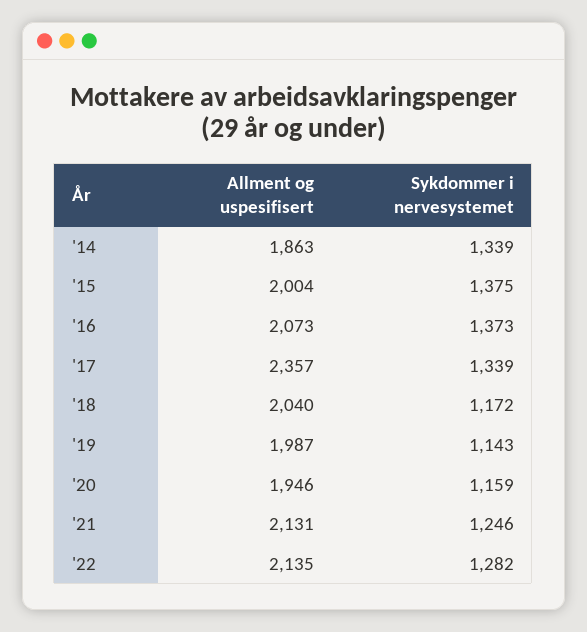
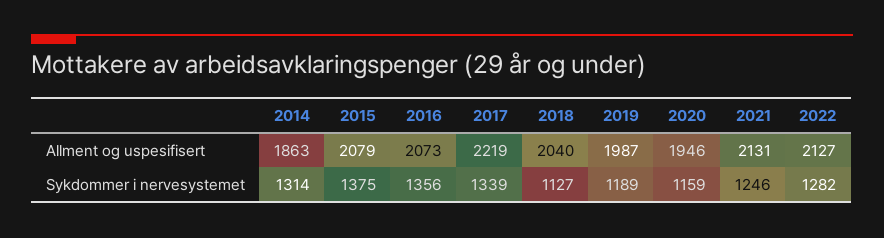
  {
    "Allment og uspesifisert": {
      "'14": 1863,
-     "'15": 2004,
+     "'15": 2079,
      "'16": 2073,
-     "'17": 2357,
+     "'17": 2219,
      "'18": 2040,
      "'19": 1987,
      "'20": 1946,
      "'21": 2131,
-     "'22": 2135
+     "'22": 2127
    },
    "Sykdommer i nervesystemet": {
-     "'14": 1339,
+     "'14": 1314,
      "'15": 1375,
-     "'16": 1373,
+     "'16": 1356,
      "'17": 1339,
-     "'18": 1172,
+     "'18": 1127,
-     "'19": 1143,
+     "'19": 1189,
      "'20": 1159,
      "'21": 1246,
      "'22": 1282
    }
  }

